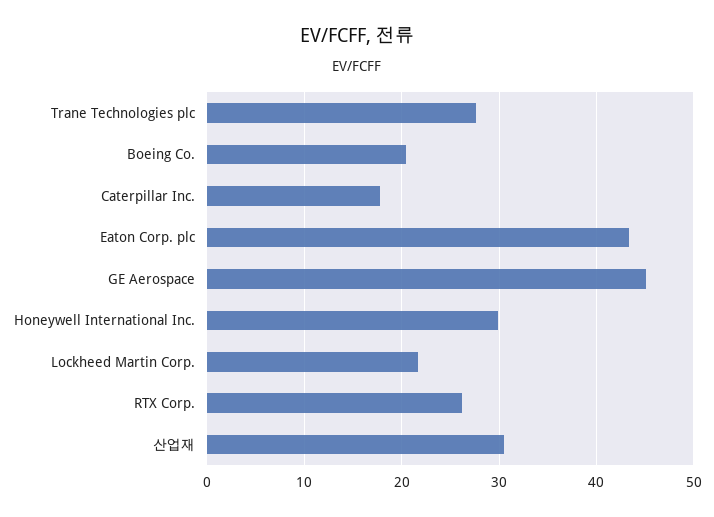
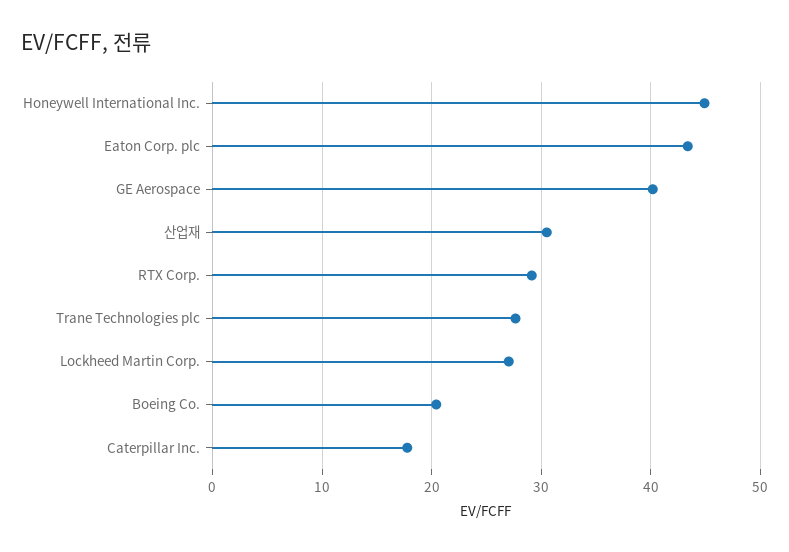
  {
    "Trane Technologies plc": 28,
    "Boeing Co.": 20,
    "Caterpillar Inc.": 18,
    "Eaton Corp. plc": 43,
-   "GE Aerospace": 45,
+   "GE Aerospace": 40,
-   "Honeywell International Inc.": 30,
+   "Honeywell International Inc.": 45,
-   "Lockheed Martin Corp.": 22,
+   "Lockheed Martin Corp.": 27,
-   "RTX Corp.": 26,
+   "RTX Corp.": 29,
    "산업재": 31
  }

